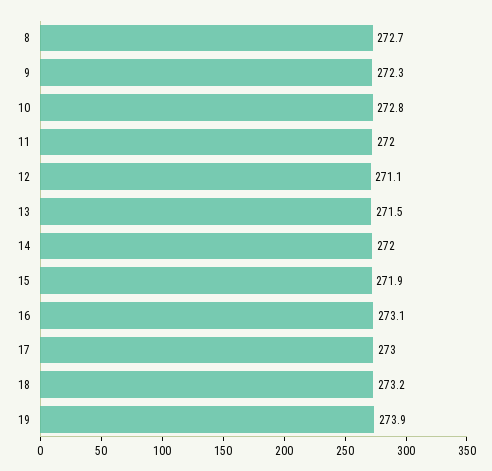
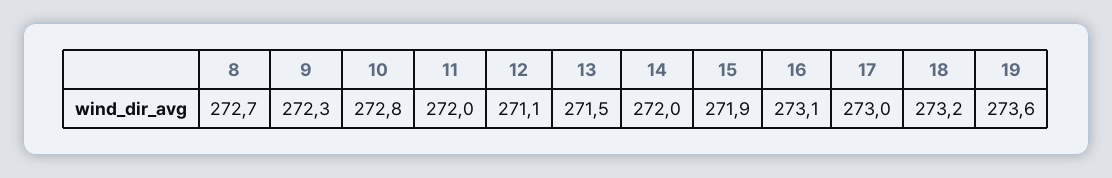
  {
    "8": 272.7,
    "9": 272.3,
    "10": 272.8,
    "11": 272,
    "12": 271.1,
    "13": 271.5,
    "14": 272,
    "15": 271.9,
    "16": 273.1,
    "17": 273,
    "18": 273.2,
-   "19": 273.9
+   "19": 273.6
  }

